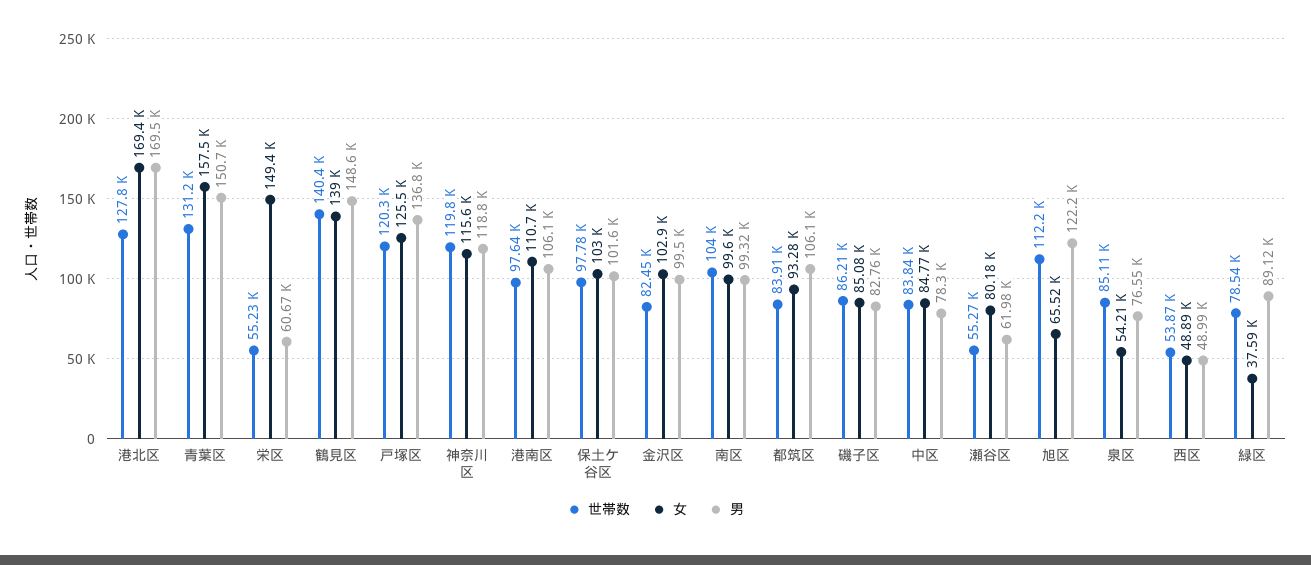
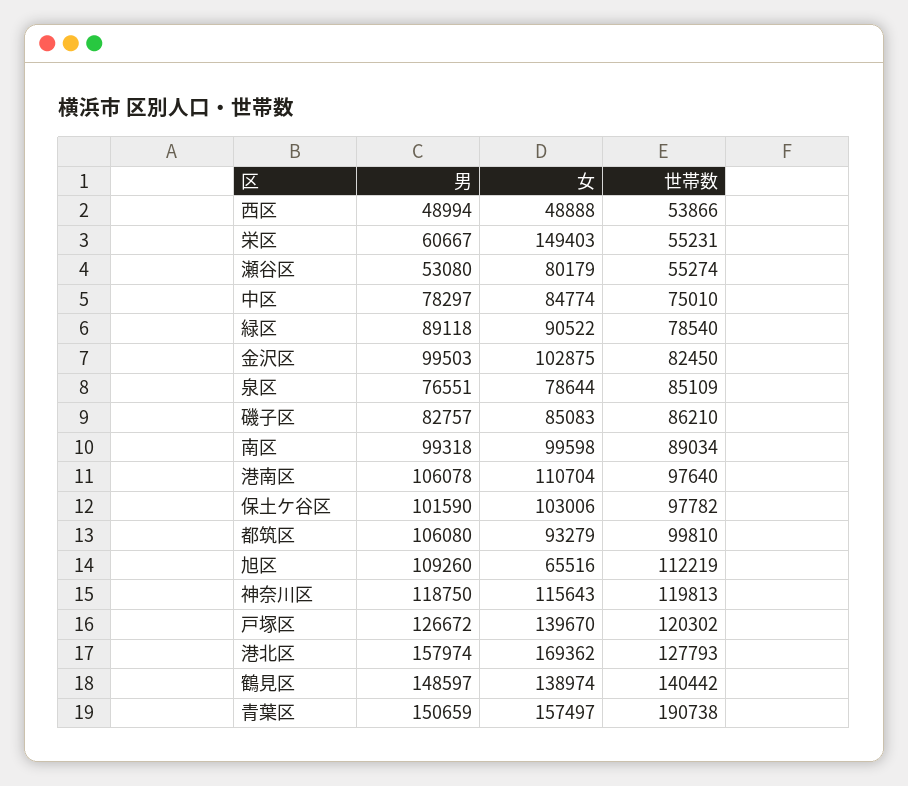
  {
    "世帯数": {
      "港北区": 127793,
-     "青葉区": 131200,
+     "青葉区": 190738,
      "栄区": 55231,
      "鶴見区": 140442,
      "戸塚区": 120302,
      "神奈川区": 119813,
      "港南区": 97640,
      "保土ケ谷区": 97782,
      "金沢区": 82450,
-     "南区": 104000,
+     "南区": 89034,
-     "都筑区": 83910,
+     "都筑区": 99810,
      "磯子区": 86210,
-     "中区": 83840,
+     "中区": 75010,
      "瀬谷区": 55274,
      "旭区": 112219,
      "泉区": 85109,
      "西区": 53866,
      "緑区": 78540
    },
    "女": {
      "港北区": 169362,
      "青葉区": 157497,
      "栄区": 149403,
      "鶴見区": 138974,
-     "戸塚区": 125500,
+     "戸塚区": 139670,
      "神奈川区": 115643,
      "港南区": 110704,
      "保土ケ谷区": 103006,
      "金沢区": 102875,
      "南区": 99598,
      "都筑区": 93279,
      "磯子区": 85083,
      "中区": 84774,
      "瀬谷区": 80179,
      "旭区": 65516,
-     "泉区": 54210,
+     "泉区": 78644,
      "西区": 48888,
-     "緑区": 37590
+     "緑区": 90522
    },
    "男": {
-     "港北区": 169500,
+     "港北区": 157974,
      "青葉区": 150659,
      "栄区": 60667,
      "鶴見区": 148597,
-     "戸塚区": 136800,
+     "戸塚区": 126672,
      "神奈川区": 118750,
      "港南区": 106078,
      "保土ケ谷区": 101590,
      "金沢区": 99503,
      "南区": 99318,
      "都筑区": 106080,
      "磯子区": 82757,
      "中区": 78297,
-     "瀬谷区": 61980,
+     "瀬谷区": 53080,
-     "旭区": 122200,
+     "旭区": 109260,
      "泉区": 76551,
      "西区": 48994,
      "緑区": 89118
    }
  }

